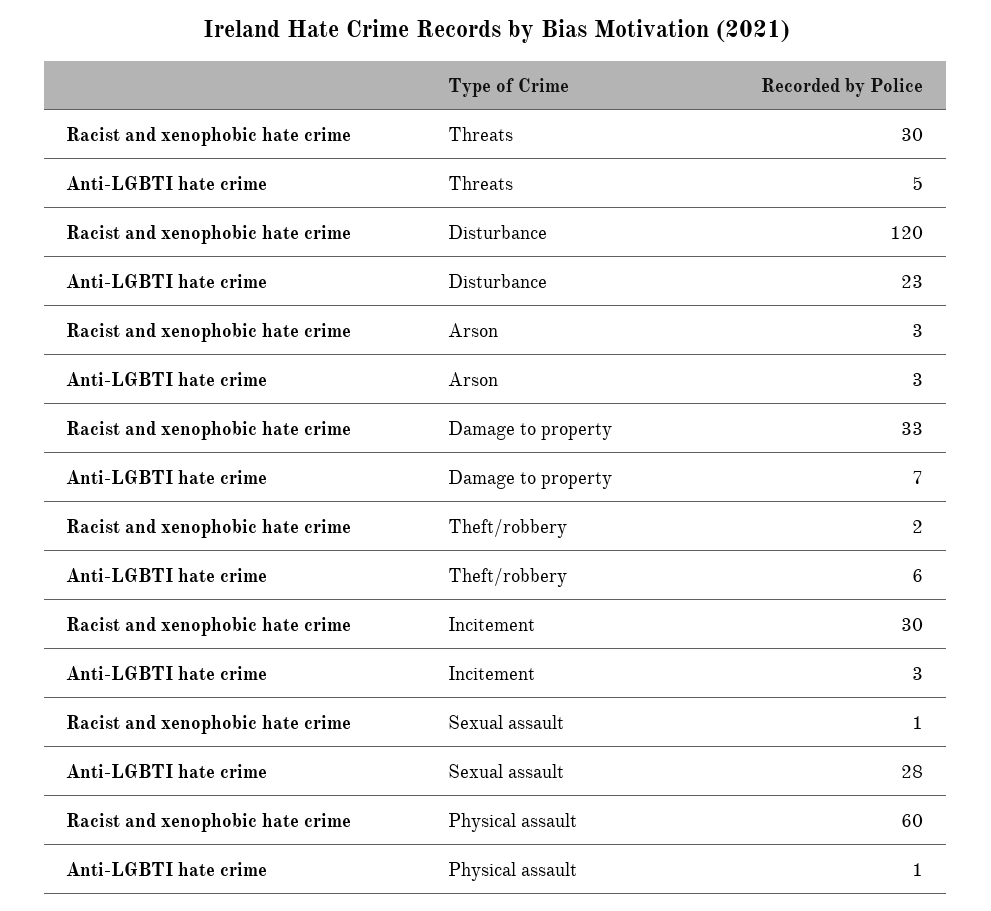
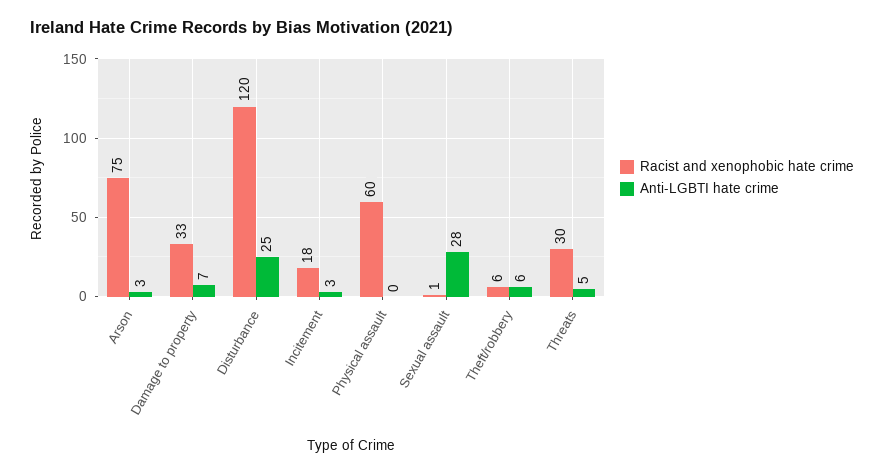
  {
    "Racist and xenophobic hate crime": {
      "Threats": 30,
      "Disturbance": 120,
-     "Arson": 3,
+     "Arson": 75,
      "Damage to property": 33,
-     "Theft/robbery": 2,
+     "Theft/robbery": 6,
-     "Incitement": 30,
+     "Incitement": 18,
      "Sexual assault": 1,
      "Physical assault": 60
    },
    "Anti-LGBTI hate crime": {
      "Threats": 5,
-     "Disturbance": 23,
+     "Disturbance": 25,
      "Arson": 3,
      "Damage to property": 7,
      "Theft/robbery": 6,
      "Incitement": 3,
      "Sexual assault": 28,
-     "Physical assault": 1
+     "Physical assault": 0
    }
  }

